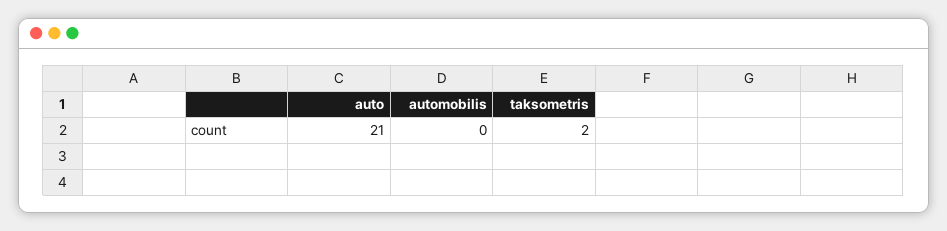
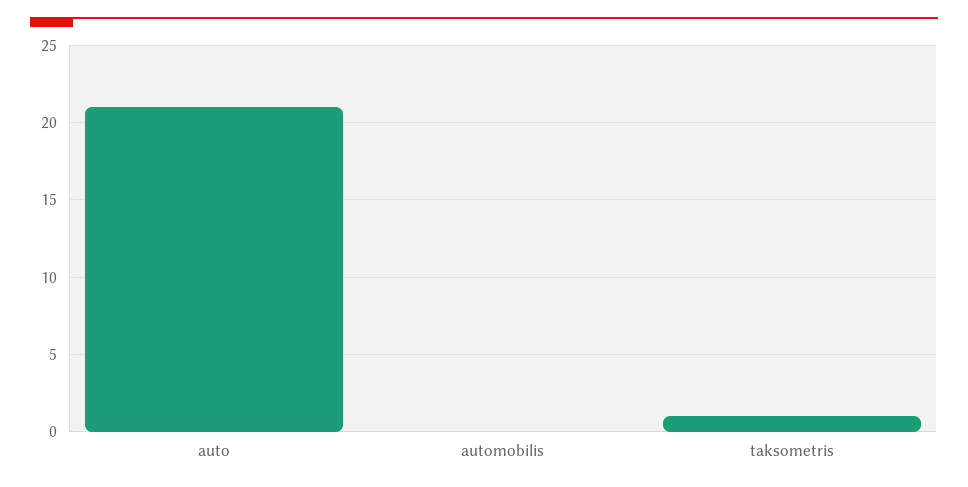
  {
    "auto": 21,
    "automobilis": 0,
-   "taksometris": 2
+   "taksometris": 1
  }

